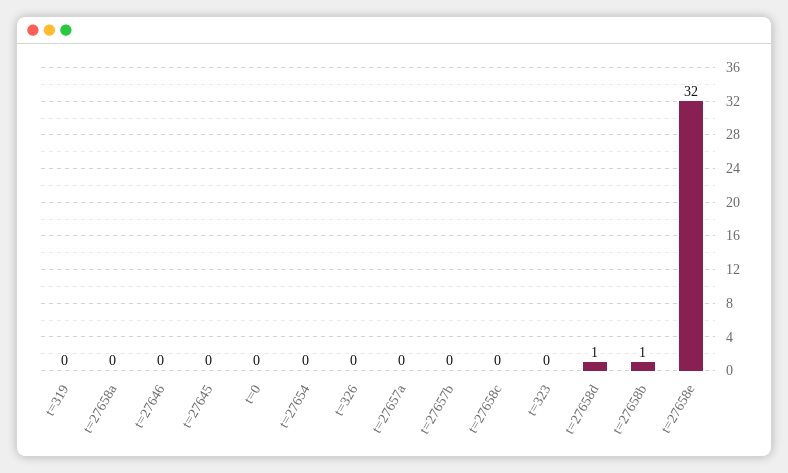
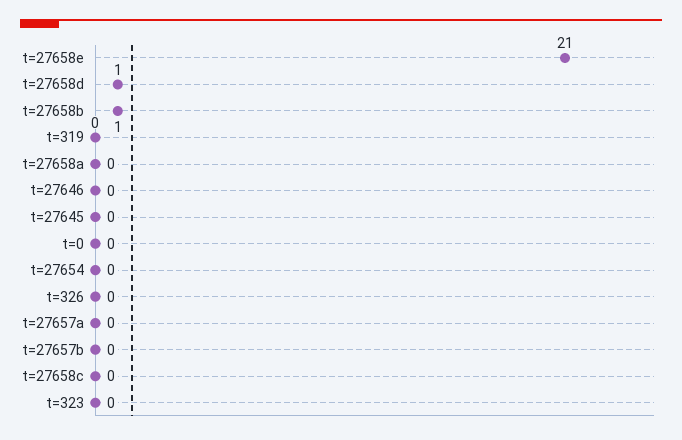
  {
    "t=319": 0,
    "t=27658a": 0,
    "t=27646": 0,
    "t=27645": 0,
    "t=0": 0,
    "t=27654": 0,
    "t=326": 0,
    "t=27657a": 0,
    "t=27657b": 0,
    "t=27658c": 0,
    "t=323": 0,
    "t=27658d": 1,
    "t=27658b": 1,
-   "t=27658e": 32
+   "t=27658e": 21
  }

